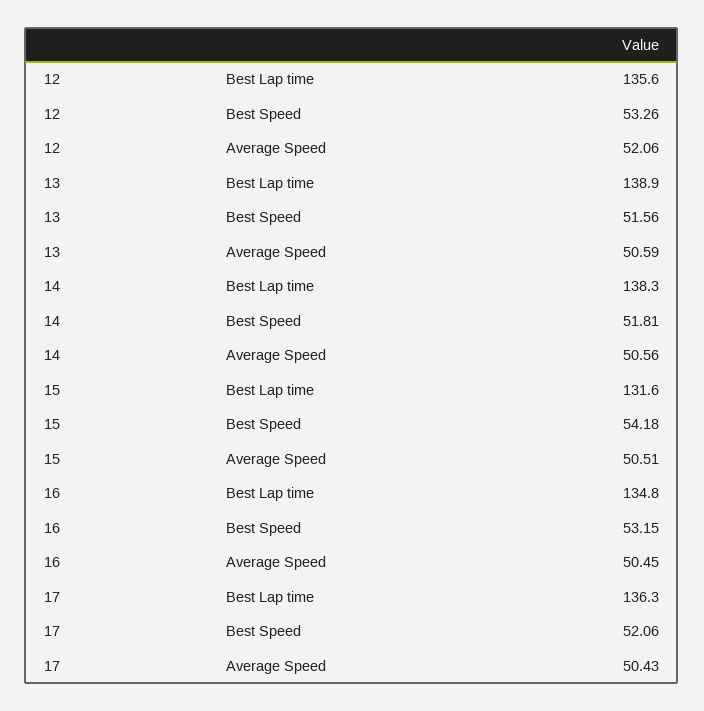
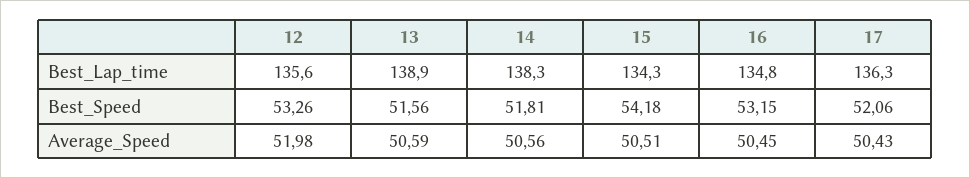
  {
    "12": {
      "Best Lap time": 135.6,
      "Best Speed": 53.26,
-     "Average Speed": 52.06
+     "Average Speed": 51.98
    },
    "13": {
      "Best Lap time": 138.9,
      "Best Speed": 51.56,
      "Average Speed": 50.59
    },
    "14": {
      "Best Lap time": 138.3,
      "Best Speed": 51.81,
      "Average Speed": 50.56
    },
    "15": {
-     "Best Lap time": 131.6,
+     "Best Lap time": 134.3,
      "Best Speed": 54.18,
      "Average Speed": 50.51
    },
    "16": {
      "Best Lap time": 134.8,
      "Best Speed": 53.15,
      "Average Speed": 50.45
    },
    "17": {
      "Best Lap time": 136.3,
      "Best Speed": 52.06,
      "Average Speed": 50.43
    }
  }

